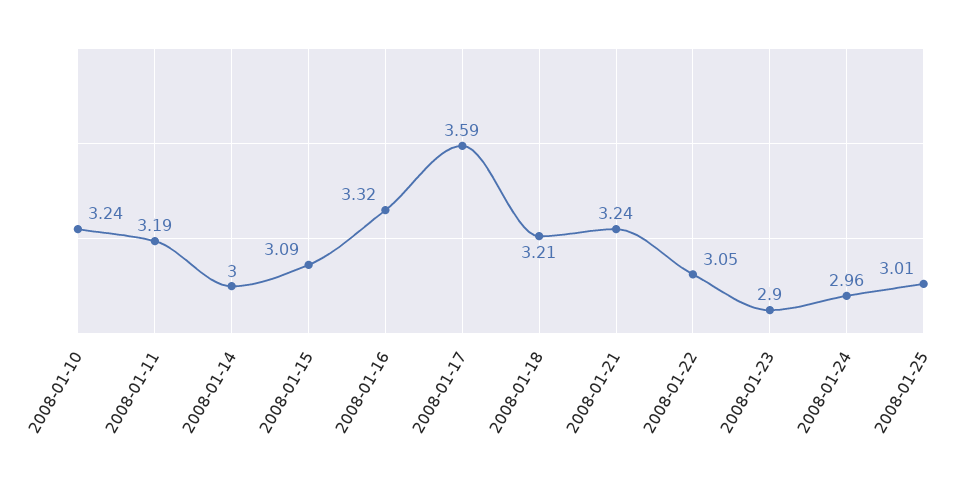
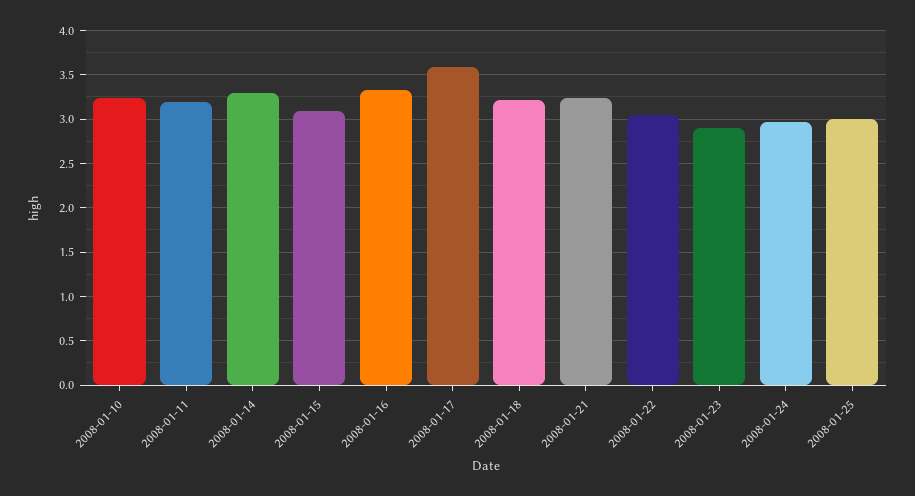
  {
    "2008-01-10": 3.24,
    "2008-01-11": 3.19,
-   "2008-01-14": 3,
+   "2008-01-14": 3.3,
    "2008-01-15": 3.09,
    "2008-01-16": 3.32,
    "2008-01-17": 3.59,
    "2008-01-18": 3.21,
    "2008-01-21": 3.24,
    "2008-01-22": 3.05,
    "2008-01-23": 2.9,
    "2008-01-24": 2.96,
    "2008-01-25": 3.01
  }

